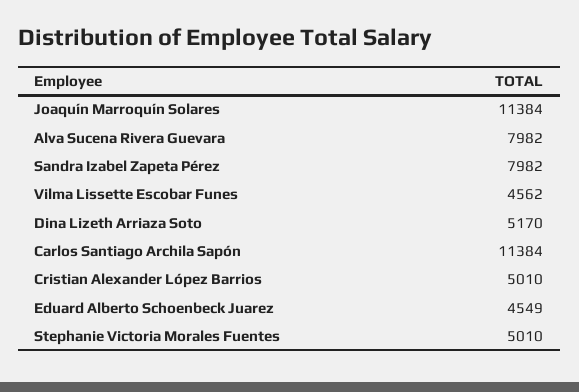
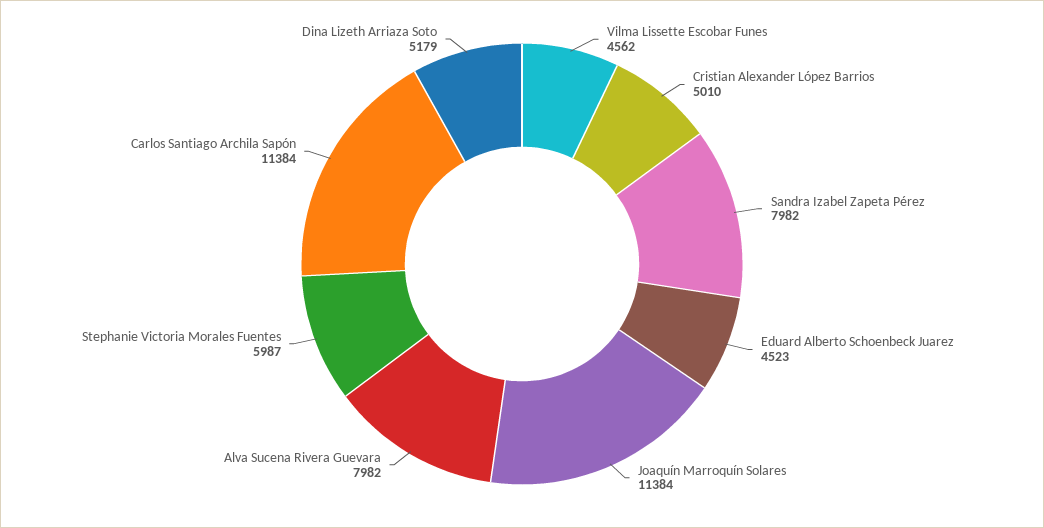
  {
    "Joaquín Marroquín Solares": 11384,
    "Alva Sucena Rivera Guevara": 7982,
    "Sandra Izabel Zapeta Pérez": 7982,
    "Vilma Lissette Escobar Funes": 4562,
-   "Dina Lizeth Arriaza Soto": 5170,
+   "Dina Lizeth Arriaza Soto": 5179,
    "Carlos Santiago Archila Sapón": 11384,
    "Cristian Alexander López Barrios": 5010,
-   "Eduard Alberto Schoenbeck Juarez": 4549,
+   "Eduard Alberto Schoenbeck Juarez": 4523,
-   "Stephanie Victoria Morales Fuentes": 5010
+   "Stephanie Victoria Morales Fuentes": 5987
  }

